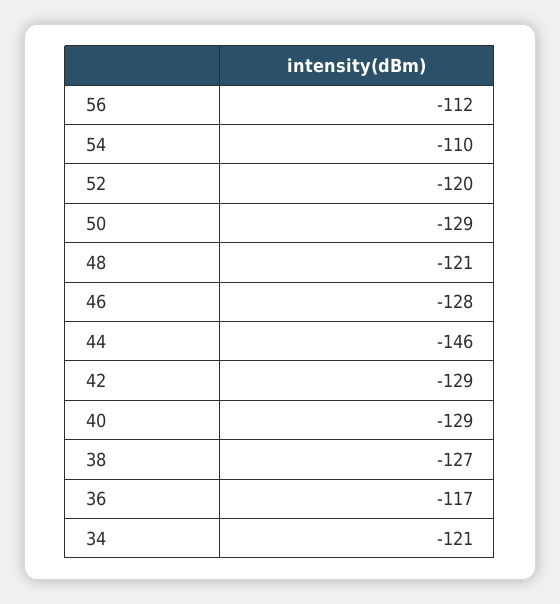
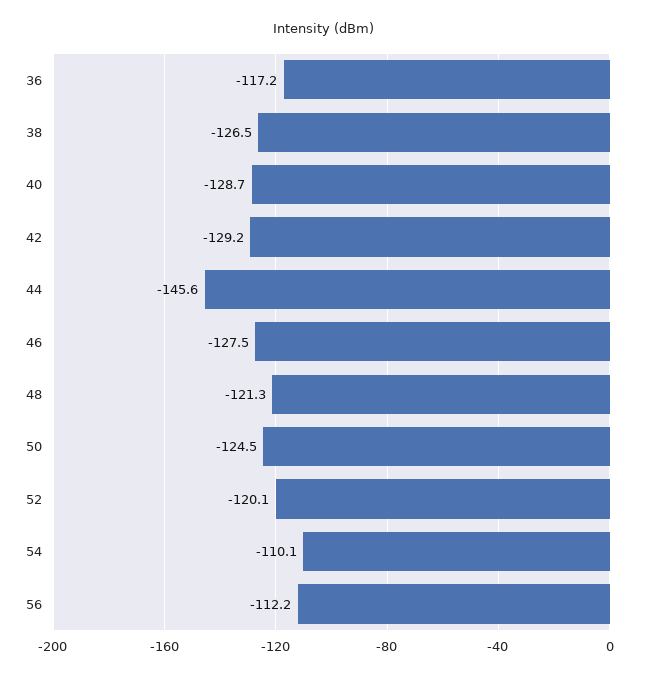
  {
    "56": -112.2,
    "54": -110.1,
    "52": -120.1,
-   "50": -129,
+   "50": -124.5,
    "48": -121.3,
    "46": -127.5,
    "44": -145.6,
    "42": -129.2,
    "40": -128.7,
    "38": -126.5,
-   "36": -117.2,
+   "36": -117.2
-   "34": -121
  }

